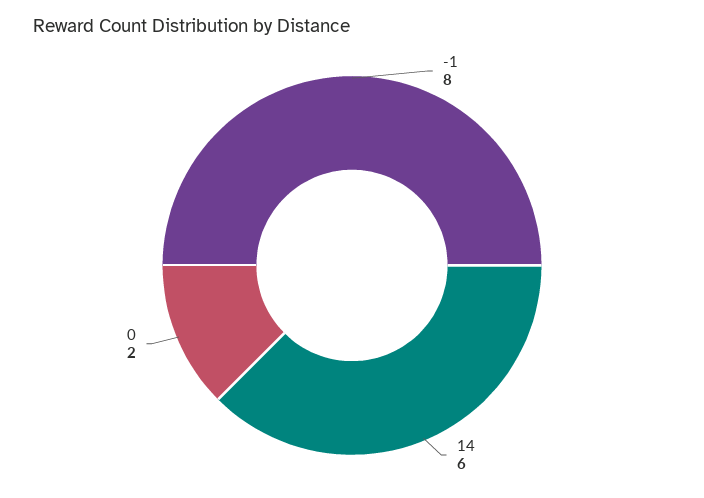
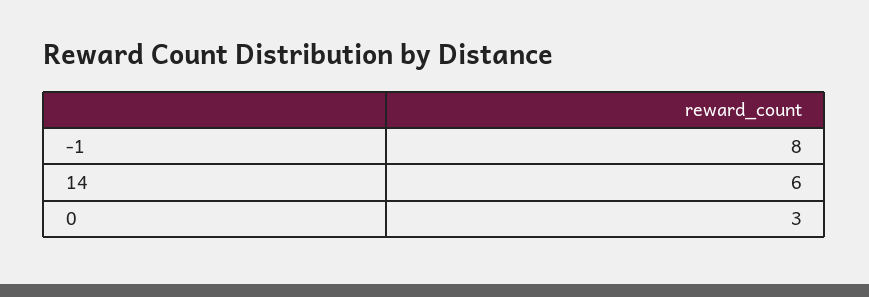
  {
    "-1": 8,
    "14": 6,
-   "0": 2
+   "0": 3
  }

